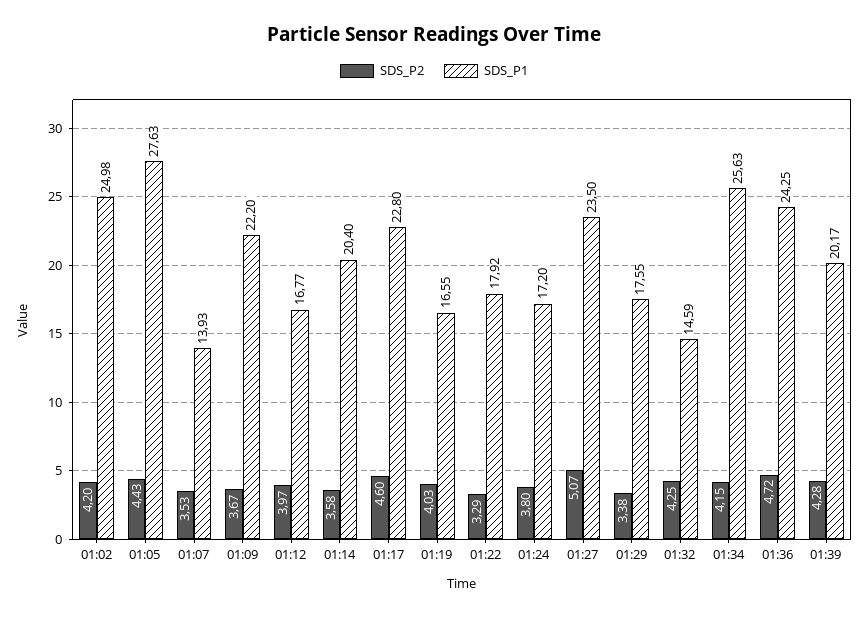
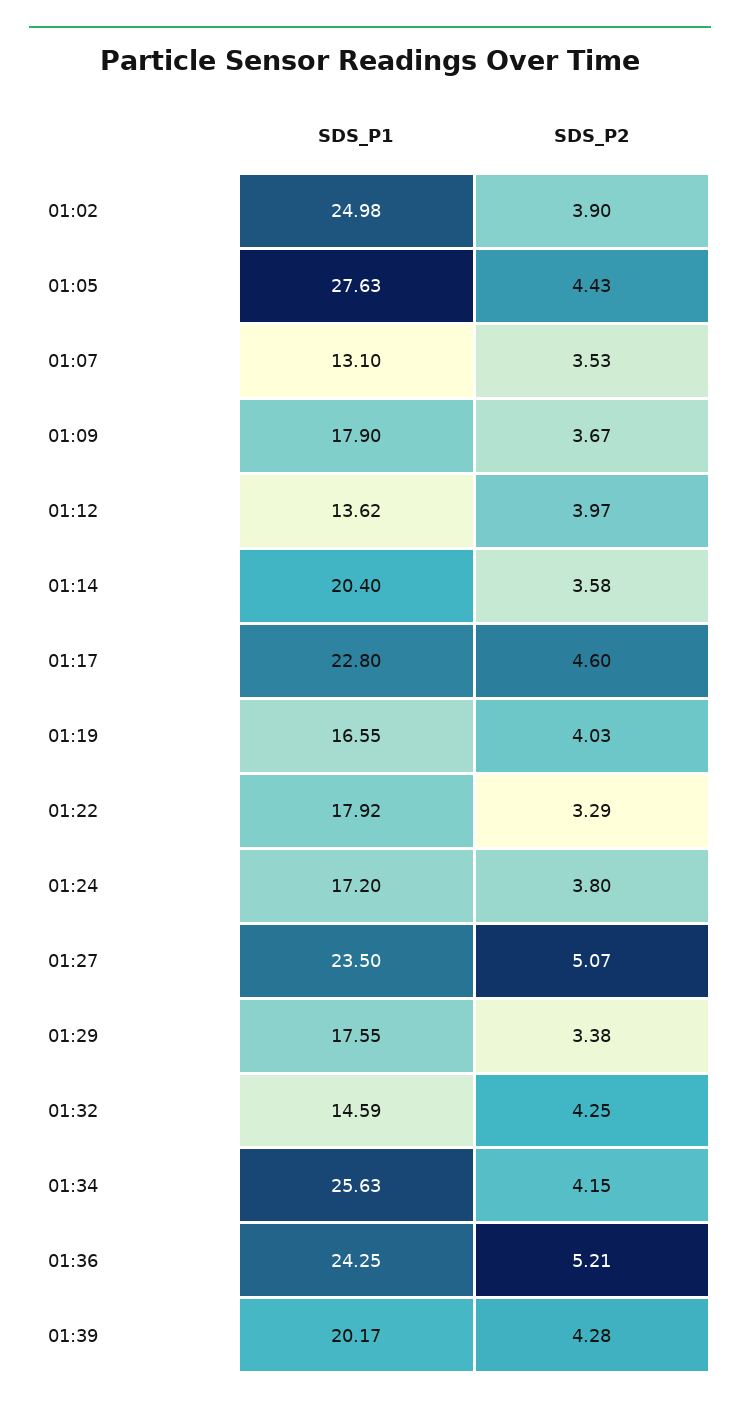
  {
    "SDS_P2": {
-     "01:02": 4.2,
+     "01:02": 3.9,
      "01:05": 4.43,
      "01:07": 3.53,
      "01:09": 3.67,
      "01:12": 3.97,
      "01:14": 3.58,
      "01:17": 4.6,
      "01:19": 4.03,
      "01:22": 3.29,
      "01:24": 3.8,
      "01:27": 5.07,
      "01:29": 3.38,
      "01:32": 4.25,
      "01:34": 4.15,
-     "01:36": 4.72,
+     "01:36": 5.21,
      "01:39": 4.28
    },
    "SDS_P1": {
      "01:02": 24.98,
      "01:05": 27.63,
-     "01:07": 13.93,
+     "01:07": 13.1,
-     "01:09": 22.2,
+     "01:09": 17.9,
-     "01:12": 16.77,
+     "01:12": 13.62,
      "01:14": 20.4,
      "01:17": 22.8,
      "01:19": 16.55,
      "01:22": 17.92,
      "01:24": 17.2,
      "01:27": 23.5,
      "01:29": 17.55,
      "01:32": 14.59,
      "01:34": 25.63,
      "01:36": 24.25,
      "01:39": 20.17
    }
  }

